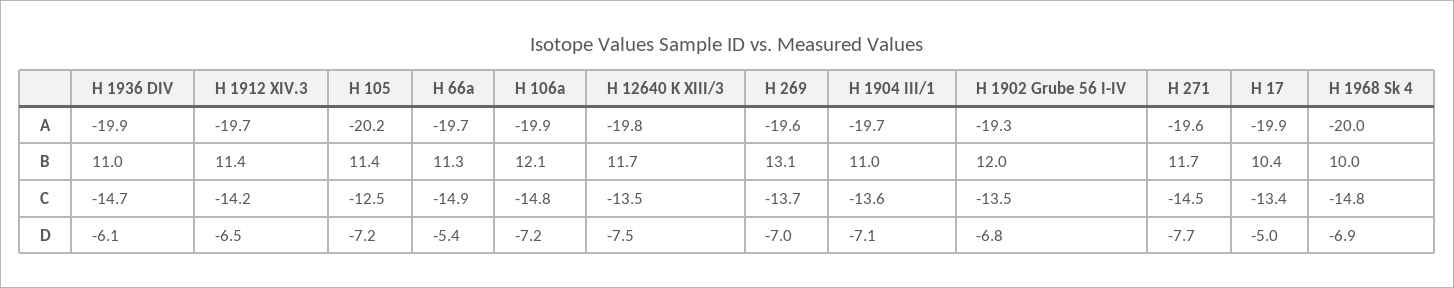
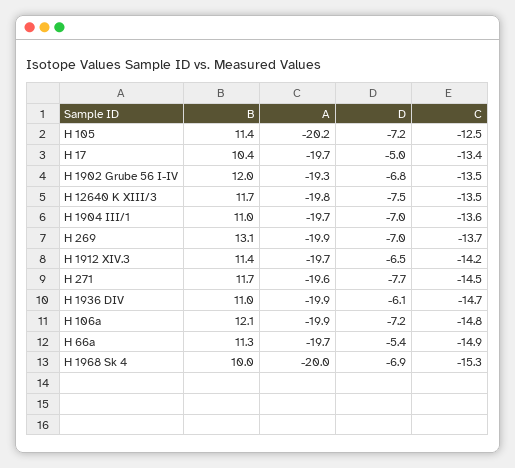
  {
    "H 1936 DIV": {
      "A": -19.9,
      "B": 11,
      "C": -14.7,
      "D": -6.1
    },
    "H 1912 XIV.3": {
      "A": -19.7,
      "B": 11.4,
      "C": -14.2,
      "D": -6.5
    },
    "H 105": {
      "A": -20.2,
      "B": 11.4,
      "C": -12.5,
      "D": -7.2
    },
    "H 66a": {
      "A": -19.7,
      "B": 11.3,
      "C": -14.9,
      "D": -5.4
    },
    "H 106a": {
      "A": -19.9,
      "B": 12.1,
      "C": -14.8,
      "D": -7.2
    },
    "H 12640 K XIII/3": {
      "A": -19.8,
      "B": 11.7,
      "C": -13.5,
      "D": -7.5
    },
    "H 269": {
-     "A": -19.6,
+     "A": -19.9,
      "B": 13.1,
      "C": -13.7,
      "D": -7
    },
    "H 1904 III/1": {
      "A": -19.7,
      "B": 11,
      "C": -13.6,
-     "D": -7.1
+     "D": -7
    },
    "H 1902 Grube 56 I-IV": {
      "A": -19.3,
      "B": 12,
      "C": -13.5,
      "D": -6.8
    },
    "H 271": {
      "A": -19.6,
      "B": 11.7,
      "C": -14.5,
      "D": -7.7
    },
    "H 17": {
-     "A": -19.9,
+     "A": -19.7,
      "B": 10.4,
      "C": -13.4,
      "D": -5
    },
    "H 1968 Sk 4": {
      "A": -20,
      "B": 10,
-     "C": -14.8,
+     "C": -15.3,
      "D": -6.9
    }
  }

